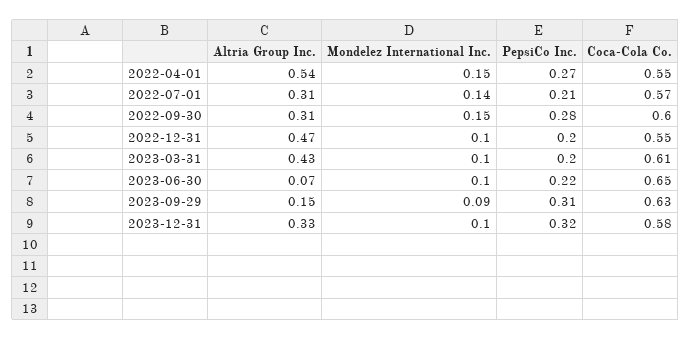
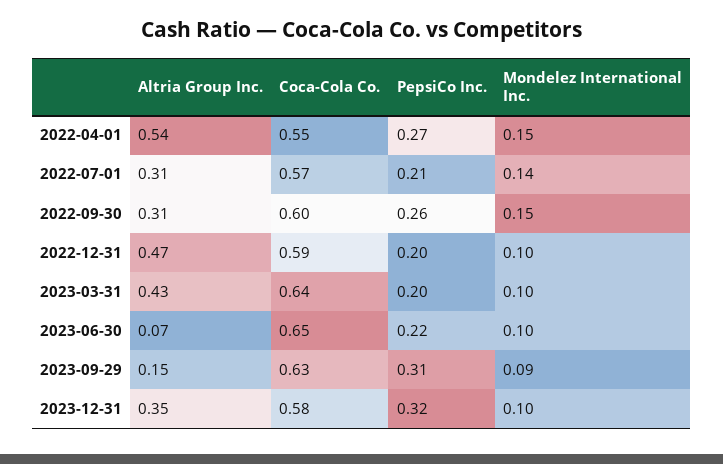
  {
    "Altria Group Inc.": {
      "2022-04-01": 0.54,
      "2022-07-01": 0.31,
      "2022-09-30": 0.31,
      "2022-12-31": 0.47,
      "2023-03-31": 0.43,
      "2023-06-30": 0.07,
      "2023-09-29": 0.15,
-     "2023-12-31": 0.33
+     "2023-12-31": 0.35
    },
    "Mondelez International Inc.": {
      "2022-04-01": 0.15,
      "2022-07-01": 0.14,
      "2022-09-30": 0.15,
      "2022-12-31": 0.1,
      "2023-03-31": 0.1,
      "2023-06-30": 0.1,
      "2023-09-29": 0.09,
      "2023-12-31": 0.1
    },
    "PepsiCo Inc.": {
      "2022-04-01": 0.27,
      "2022-07-01": 0.21,
-     "2022-09-30": 0.28,
+     "2022-09-30": 0.26,
      "2022-12-31": 0.2,
      "2023-03-31": 0.2,
      "2023-06-30": 0.22,
      "2023-09-29": 0.31,
      "2023-12-31": 0.32
    },
    "Coca-Cola Co.": {
      "2022-04-01": 0.55,
      "2022-07-01": 0.57,
      "2022-09-30": 0.6,
-     "2022-12-31": 0.55,
+     "2022-12-31": 0.59,
-     "2023-03-31": 0.61,
+     "2023-03-31": 0.64,
      "2023-06-30": 0.65,
      "2023-09-29": 0.63,
      "2023-12-31": 0.58
    }
  }

